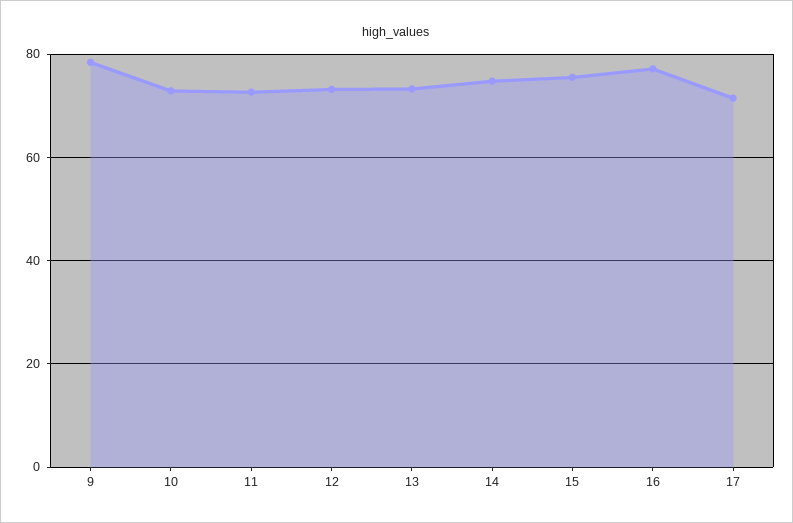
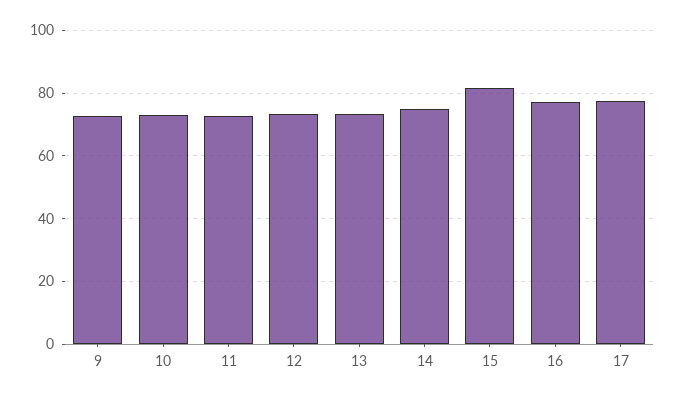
  {
-   "9": 78,
+   "9": 72,
    "10": 72,
    "11": 72,
    "12": 74,
    "13": 74,
    "14": 74,
-   "15": 76,
+   "15": 82,
    "16": 78,
-   "17": 72
+   "17": 78
  }

